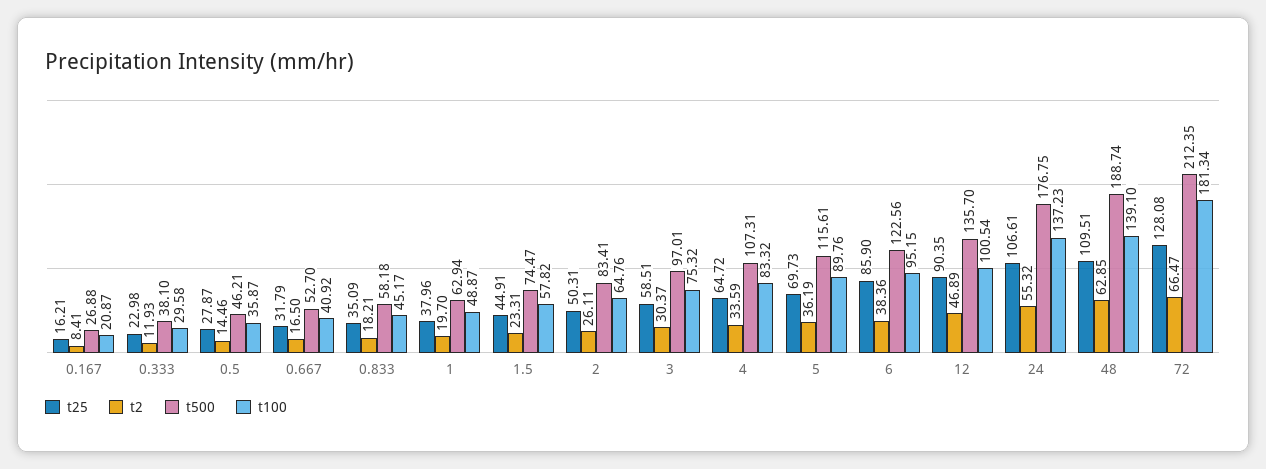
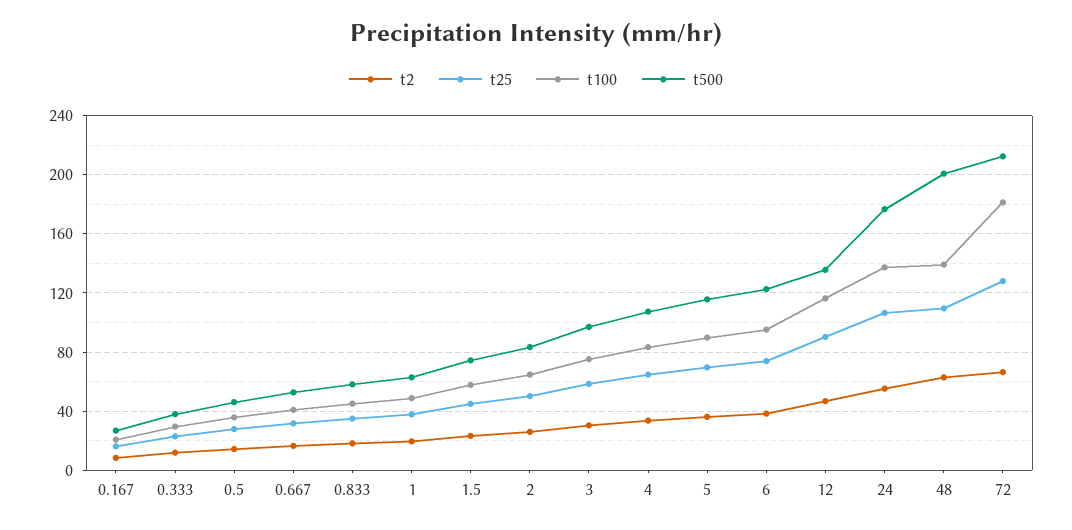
  {
    "t25": {
      "0.167": 16.21,
      "0.333": 22.98,
      "0.5": 27.87,
      "0.667": 31.79,
      "0.833": 35.09,
      "1": 37.96,
      "1.5": 44.91,
      "2": 50.31,
      "3": 58.51,
      "4": 64.72,
      "5": 69.73,
-     "6": 85.9,
+     "6": 75,
      "12": 90.35,
      "24": 106.61,
      "48": 109.51,
      "72": 128.08
    },
    "t2": {
      "0.167": 8.41,
      "0.333": 11.93,
      "0.5": 14.46,
      "0.667": 16.5,
      "0.833": 18.21,
      "1": 19.7,
      "1.5": 23.31,
      "2": 26.11,
      "3": 30.37,
      "4": 33.59,
      "5": 36.19,
      "6": 38.36,
      "12": 46.89,
      "24": 55.32,
      "48": 62.85,
      "72": 66.47
    },
    "t500": {
      "0.167": 26.88,
      "0.333": 38.1,
      "0.5": 46.21,
      "0.667": 52.7,
      "0.833": 58.18,
      "1": 62.94,
      "1.5": 74.47,
      "2": 83.41,
      "3": 97.01,
      "4": 107.31,
      "5": 115.61,
      "6": 122.56,
      "12": 135.7,
      "24": 176.75,
-     "48": 188.74,
+     "48": 200,
      "72": 212.35
    },
    "t100": {
      "0.167": 20.87,
      "0.333": 29.58,
      "0.5": 35.87,
      "0.667": 40.92,
      "0.833": 45.17,
      "1": 48.87,
      "1.5": 57.82,
      "2": 64.76,
      "3": 75.32,
      "4": 83.32,
      "5": 89.76,
      "6": 95.15,
-     "12": 100.54,
+     "12": 115,
      "24": 137.23,
      "48": 139.1,
      "72": 181.34
    }
  }

